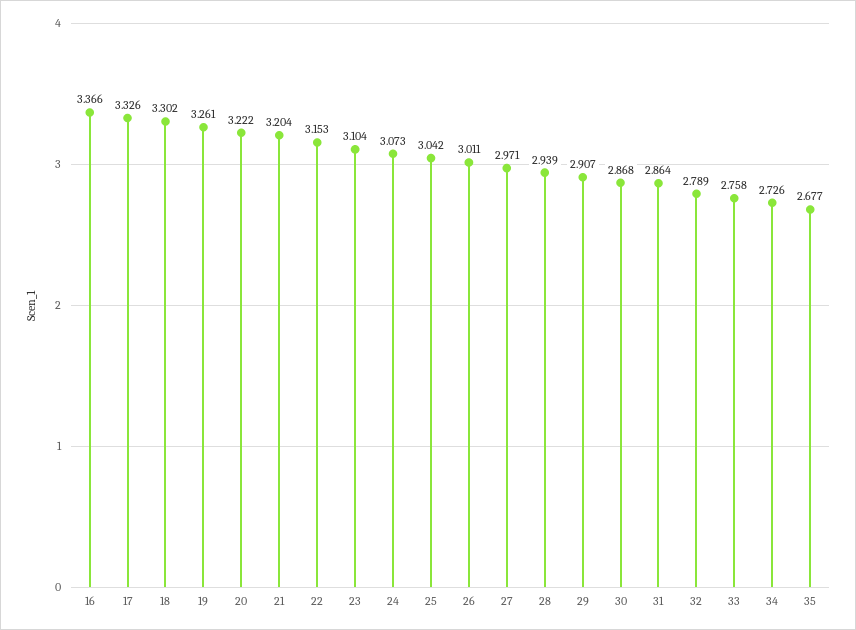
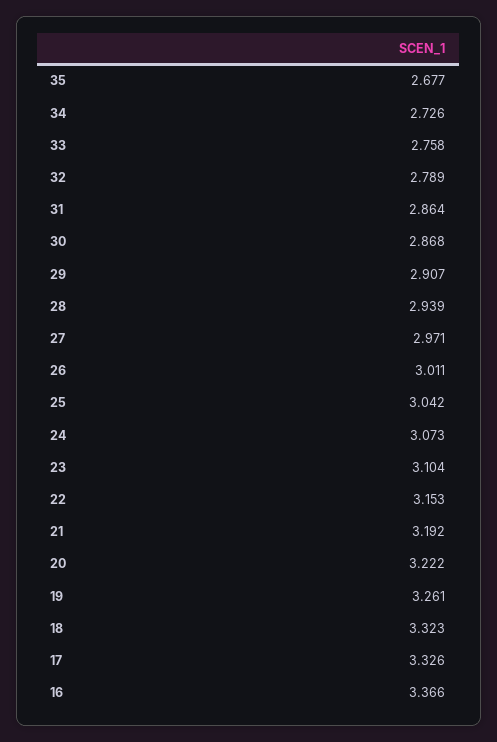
  {
    "16": 3.366,
    "17": 3.326,
-   "18": 3.302,
+   "18": 3.323,
    "19": 3.261,
    "20": 3.222,
-   "21": 3.204,
+   "21": 3.192,
    "22": 3.153,
    "23": 3.104,
    "24": 3.073,
    "25": 3.042,
    "26": 3.011,
    "27": 2.971,
    "28": 2.939,
    "29": 2.907,
    "30": 2.868,
    "31": 2.864,
    "32": 2.789,
    "33": 2.758,
    "34": 2.726,
    "35": 2.677
  }

